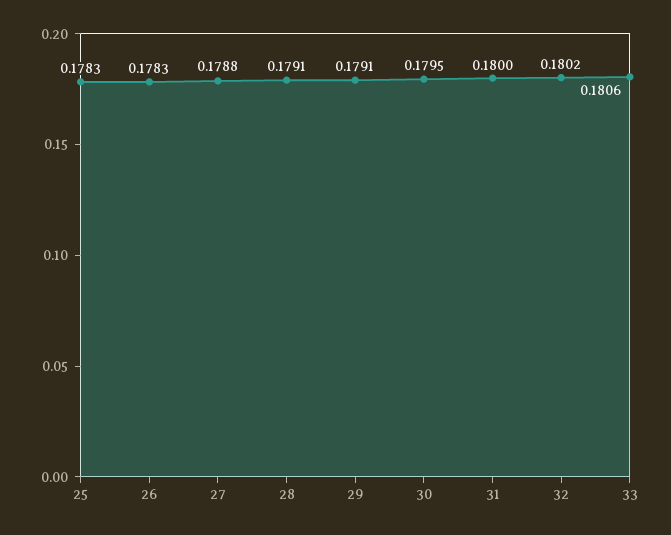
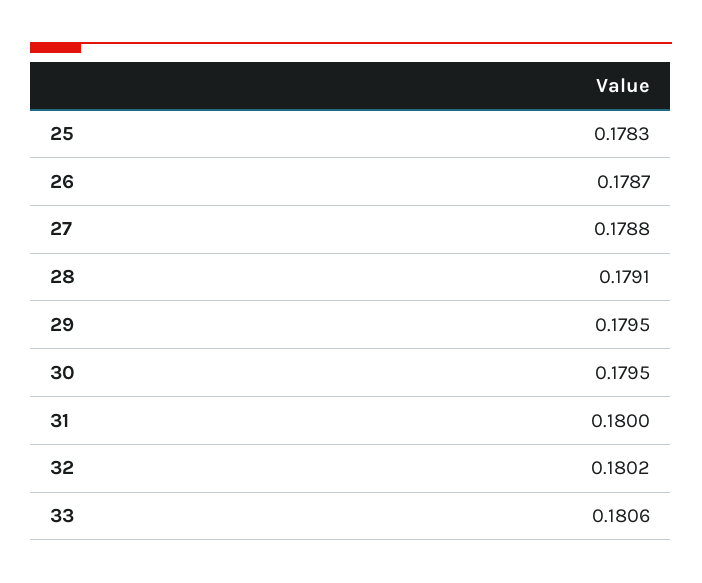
  {
    "25": 0.1783,
-   "26": 0.1783,
+   "26": 0.1787,
    "27": 0.1788,
    "28": 0.1791,
-   "29": 0.1791,
+   "29": 0.1795,
    "30": 0.1795,
    "31": 0.18,
    "32": 0.1802,
    "33": 0.1806
  }

